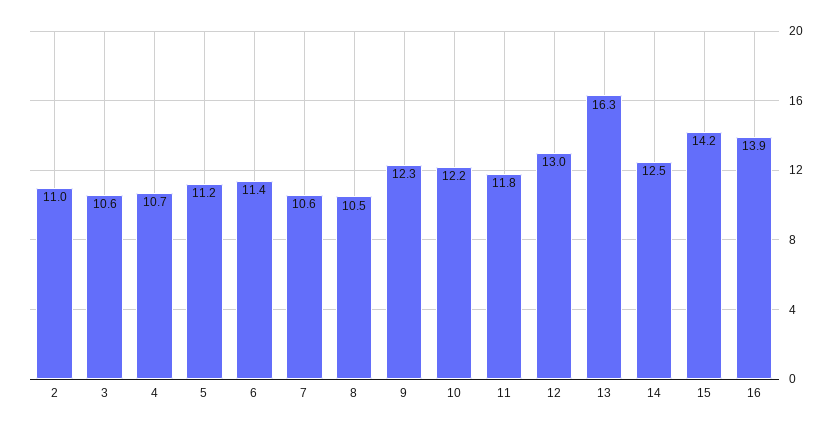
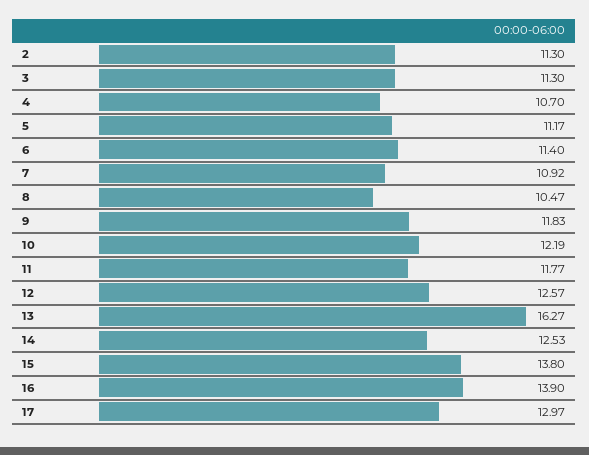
  {
-   "2": 11,
+   "2": 11.3,
-   "3": 10.6,
+   "3": 11.3,
    "4": 10.7,
    "5": 11.17,
    "6": 11.4,
-   "7": 10.6,
+   "7": 10.92,
    "8": 10.47,
-   "9": 12.3,
+   "9": 11.83,
    "10": 12.19,
    "11": 11.77,
-   "12": 13,
+   "12": 12.57,
    "13": 16.27,
    "14": 12.53,
-   "15": 14.2,
+   "15": 13.8,
-   "16": 13.9
+   "16": 13.9,
+   "17": 12.97
  }

